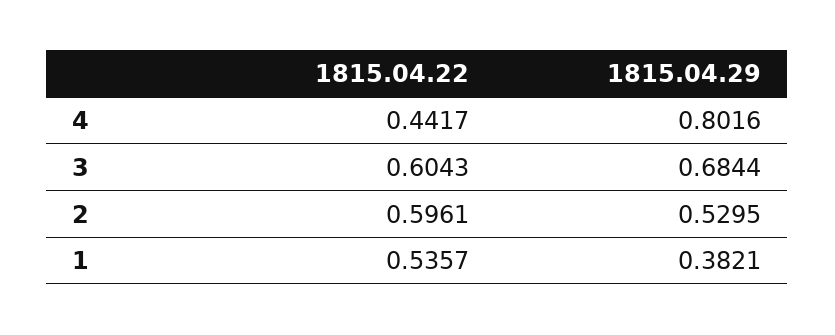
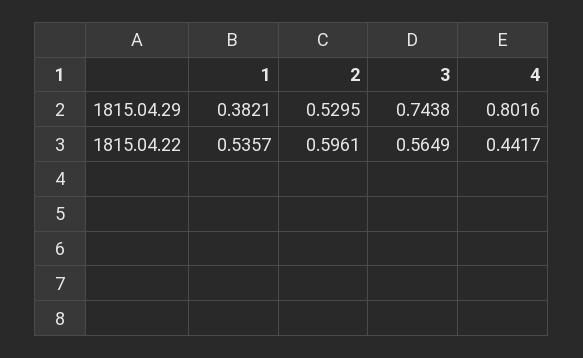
  {
    "1815.04.22": {
      "4": 0.4417,
-     "3": 0.6043,
+     "3": 0.5649,
      "2": 0.5961,
      "1": 0.5357
    },
    "1815.04.29": {
      "4": 0.8016,
-     "3": 0.6844,
+     "3": 0.7438,
      "2": 0.5295,
      "1": 0.3821
    }
  }

